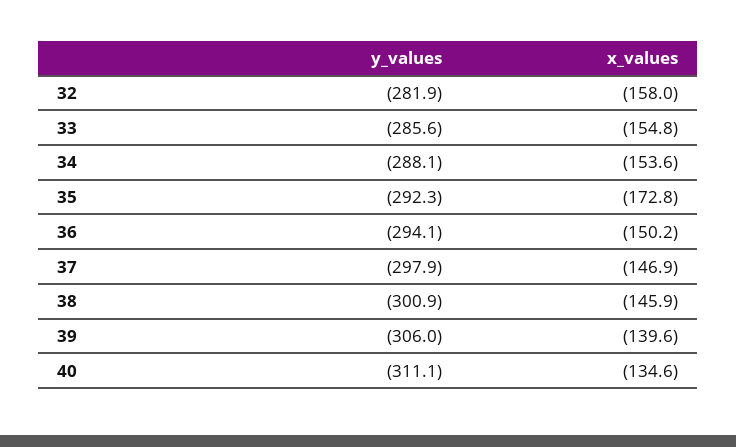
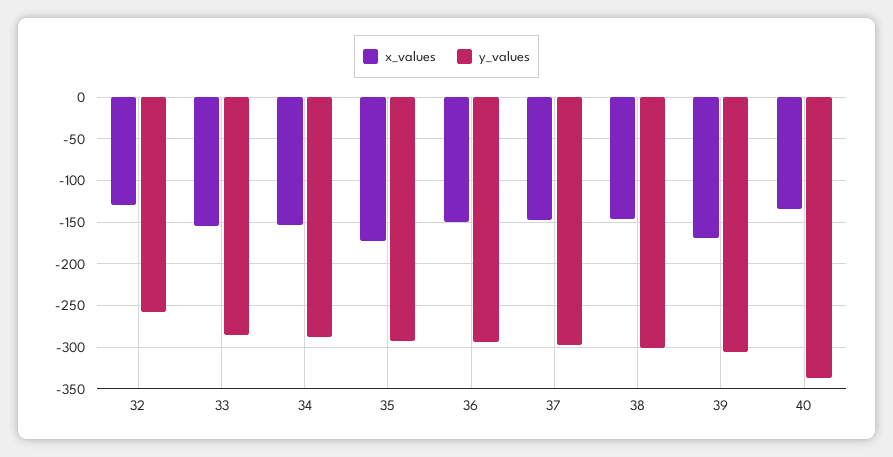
  {
    "y_values": {
-     "32": -281.9,
+     "32": -260,
      "33": -285.6,
      "34": -288.1,
      "35": -292.3,
      "36": -294.1,
      "37": -297.9,
      "38": -300.9,
      "39": -306,
-     "40": -311.1
+     "40": -340
    },
    "x_values": {
-     "32": -158,
+     "32": -130,
      "33": -154.8,
      "34": -153.6,
      "35": -172.8,
      "36": -150.2,
      "37": -146.9,
      "38": -145.9,
-     "39": -139.6,
+     "39": -170,
      "40": -134.6
    }
  }

